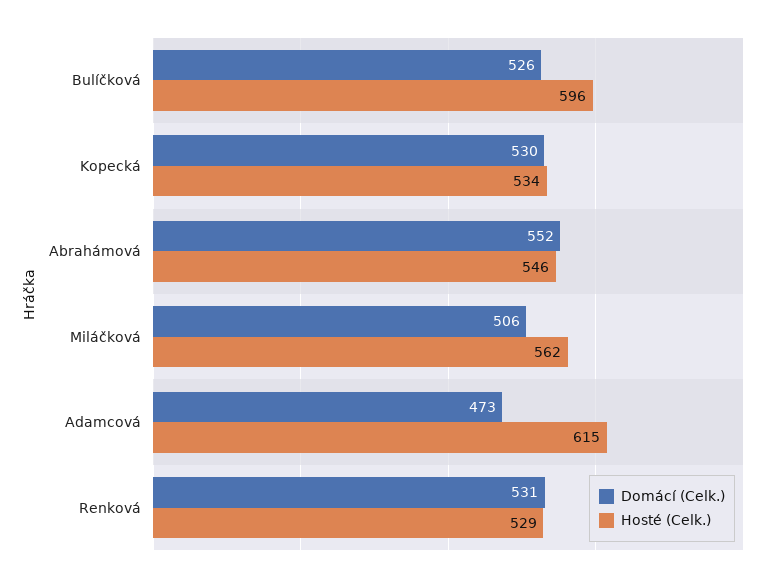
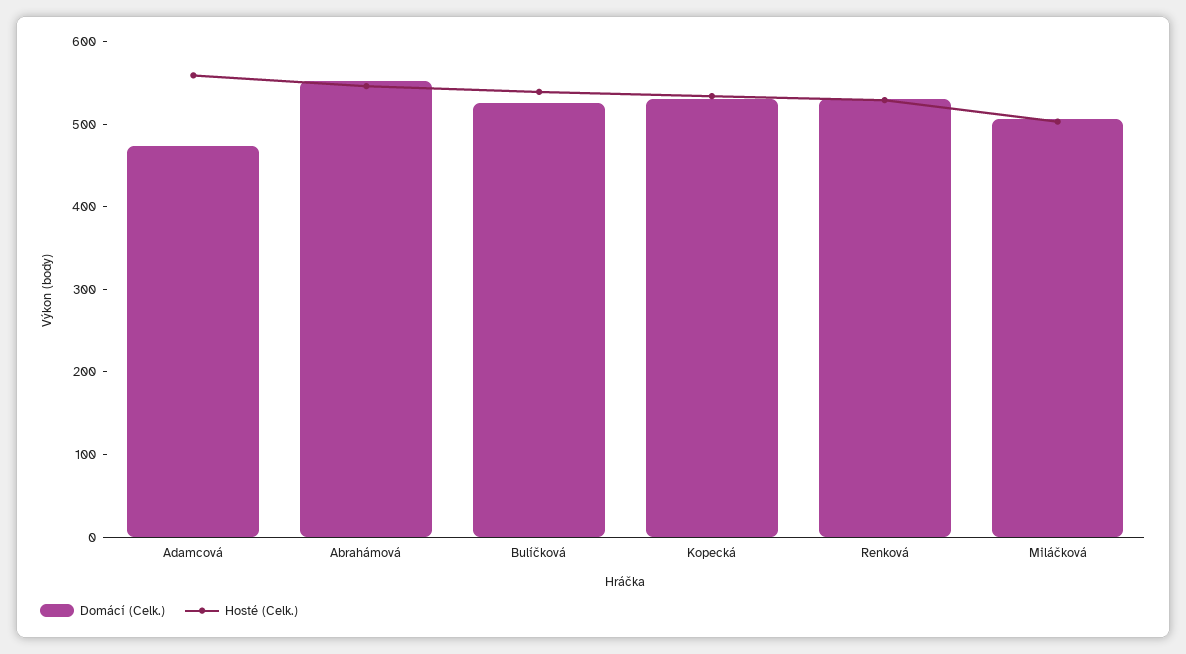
  {
    "Domácí (Celk.)": {
      "Bulíčková": 526,
      "Kopecká": 530,
      "Abrahámová": 552,
      "Miláčková": 506,
      "Adamcová": 473,
      "Renková": 531
    },
    "Hosté (Celk.)": {
-     "Bulíčková": 596,
+     "Bulíčková": 540,
      "Kopecká": 534,
      "Abrahámová": 546,
-     "Miláčková": 562,
+     "Miláčková": 500,
-     "Adamcová": 615,
+     "Adamcová": 560,
      "Renková": 529
    }
  }

